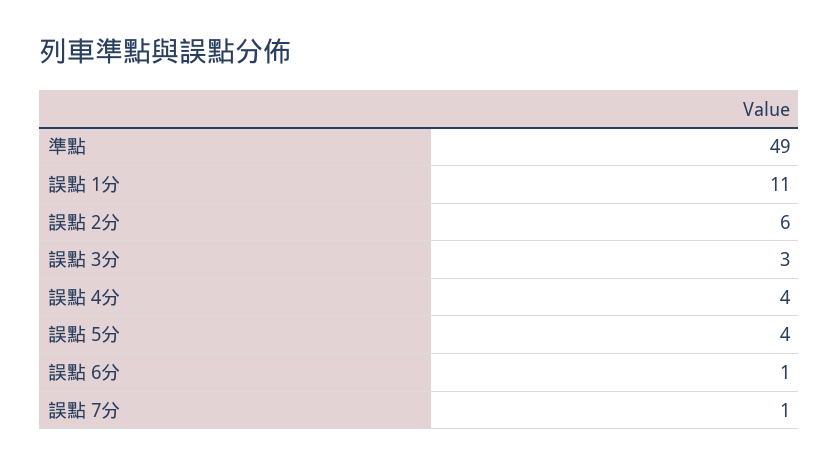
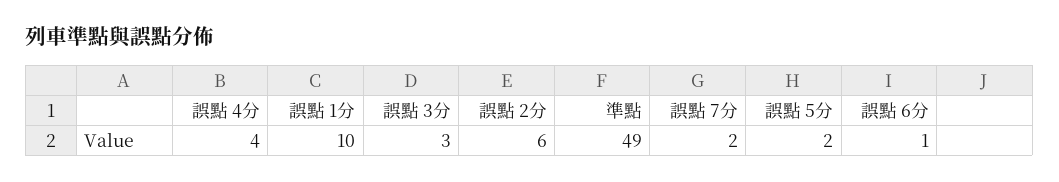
  {
    "準點": 49,
-   "誤點 1分": 11,
+   "誤點 1分": 10,
    "誤點 2分": 6,
    "誤點 3分": 3,
    "誤點 4分": 4,
-   "誤點 5分": 4,
+   "誤點 5分": 2,
    "誤點 6分": 1,
-   "誤點 7分": 1
+   "誤點 7分": 2
  }

